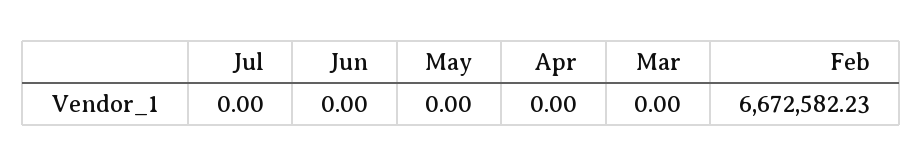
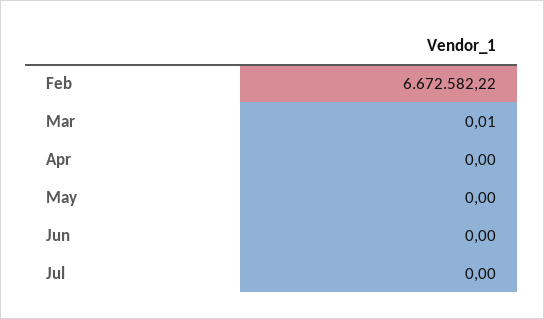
  {
    "Jul": 0,
    "Jun": 0,
    "May": 0,
    "Apr": 0,
-   "Mar": 0,
+   "Mar": 0.01,
-   "Feb": 6672582.23
+   "Feb": 6672582.22
  }

